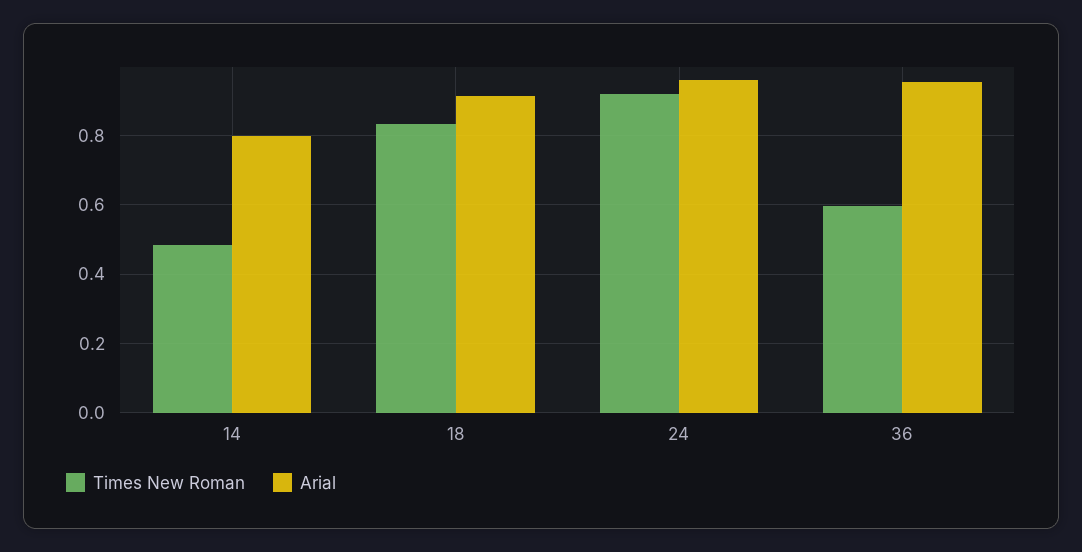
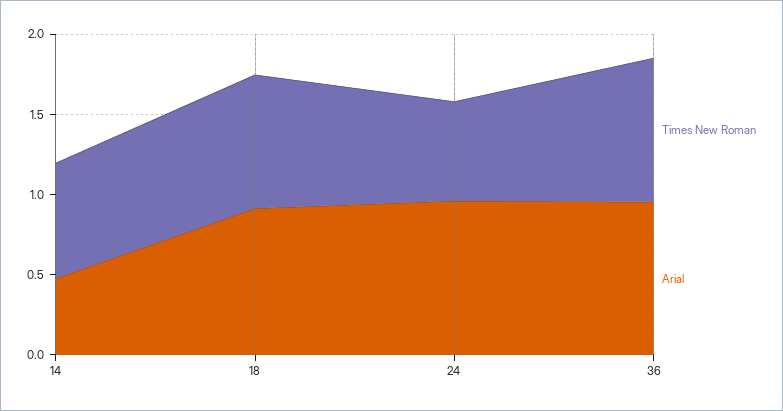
  {
    "Times New Roman": {
-     "14": 0.48,
+     "14": 0.7,
      "18": 0.84,
-     "24": 0.92,
+     "24": 0.6,
-     "36": 0.6
+     "36": 0.9
    },
    "Arial": {
-     "14": 0.8,
+     "14": 0.5,
      "18": 0.92,
      "24": 0.96,
      "36": 0.96
    }
  }

